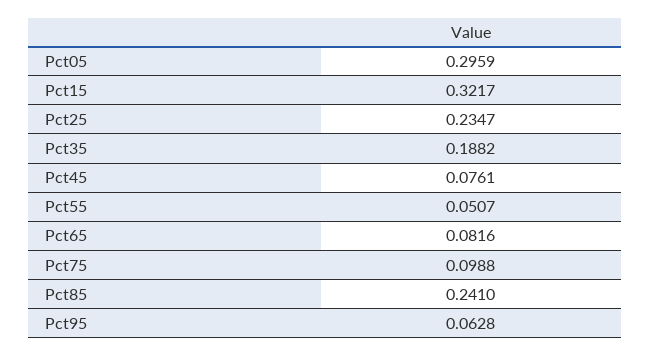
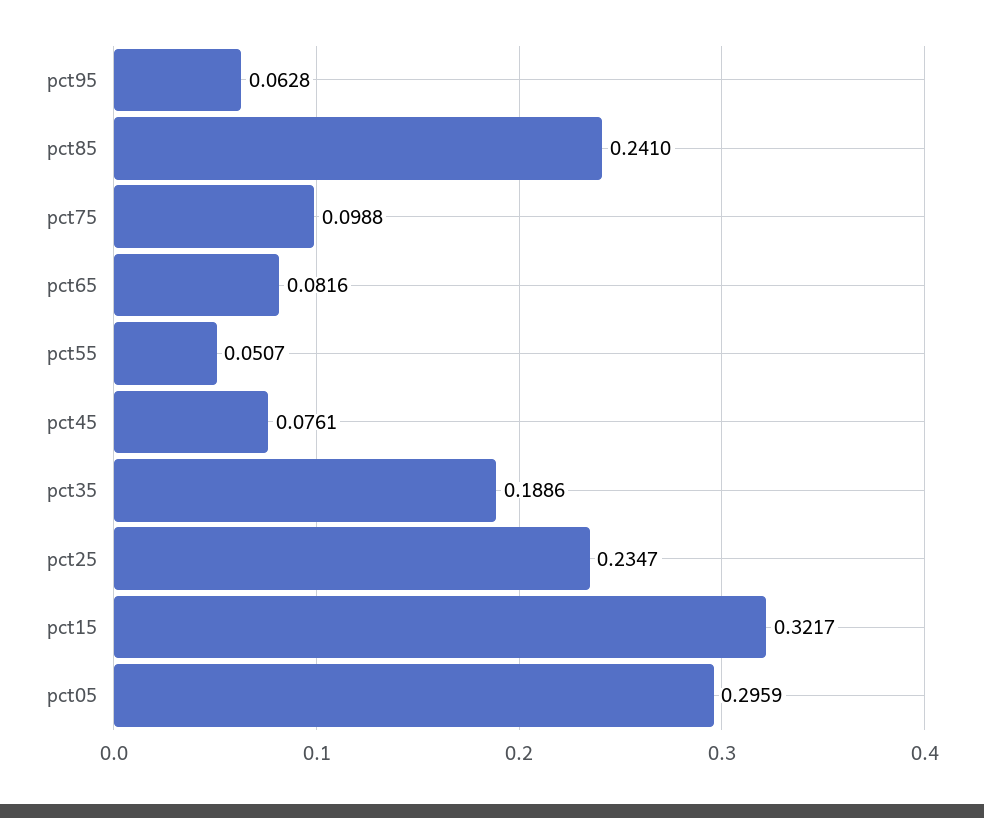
  {
    "Pct05": 0.2959,
    "Pct15": 0.3217,
    "Pct25": 0.2347,
-   "Pct35": 0.1882,
+   "Pct35": 0.1886,
    "Pct45": 0.0761,
    "Pct55": 0.0507,
    "Pct65": 0.0816,
    "Pct75": 0.0988,
    "Pct85": 0.241,
    "Pct95": 0.0628
  }

